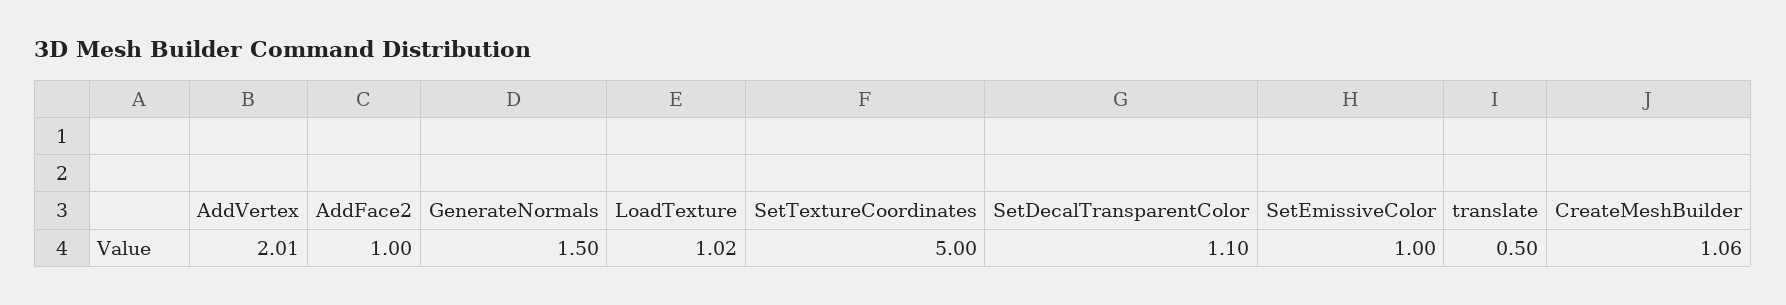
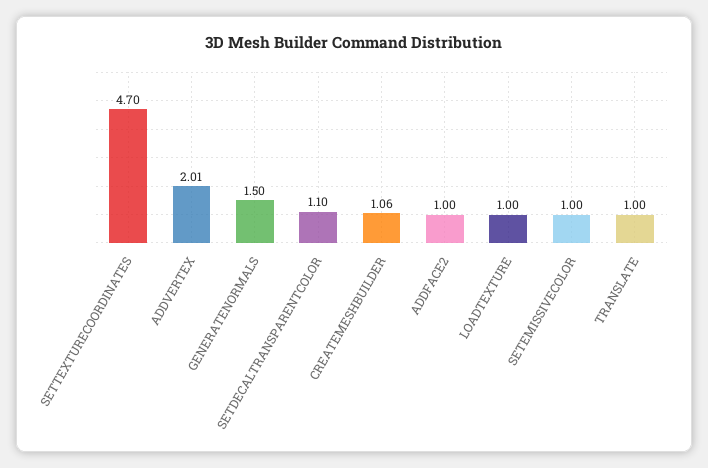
  {
    "AddVertex": 2.01,
    "AddFace2": 1,
    "GenerateNormals": 1.5,
-   "LoadTexture": 1.02,
+   "LoadTexture": 1,
-   "SetTextureCoordinates": 5,
+   "SetTextureCoordinates": 4.7,
    "SetDecalTransparentColor": 1.1,
    "SetEmissiveColor": 1,
-   "translate": 0.5,
+   "translate": 1,
    "CreateMeshBuilder": 1.06
  }

